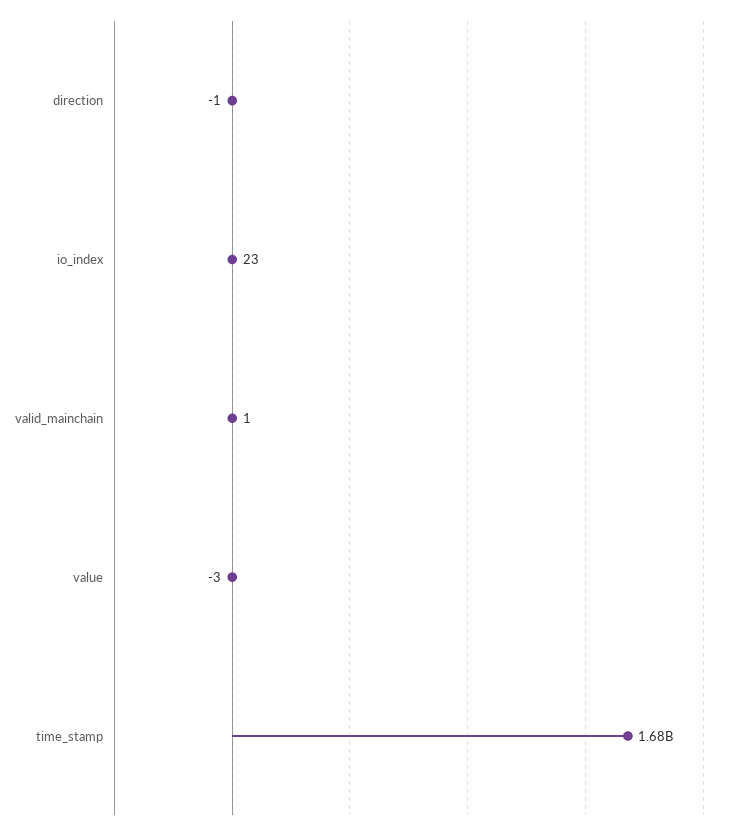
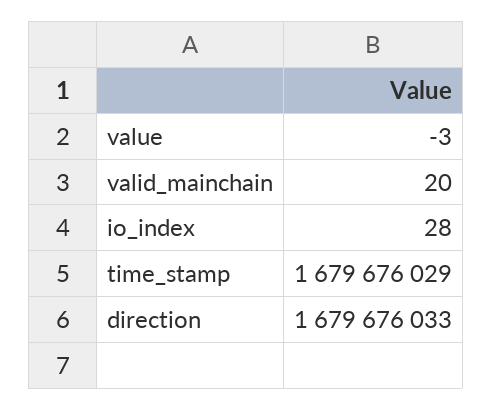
  {
-   "direction": -1,
+   "direction": 1679676033,
-   "io_index": 23,
+   "io_index": 28,
-   "valid_mainchain": 1,
+   "valid_mainchain": 20,
    "value": -3,
    "time_stamp": 1679676029
  }

